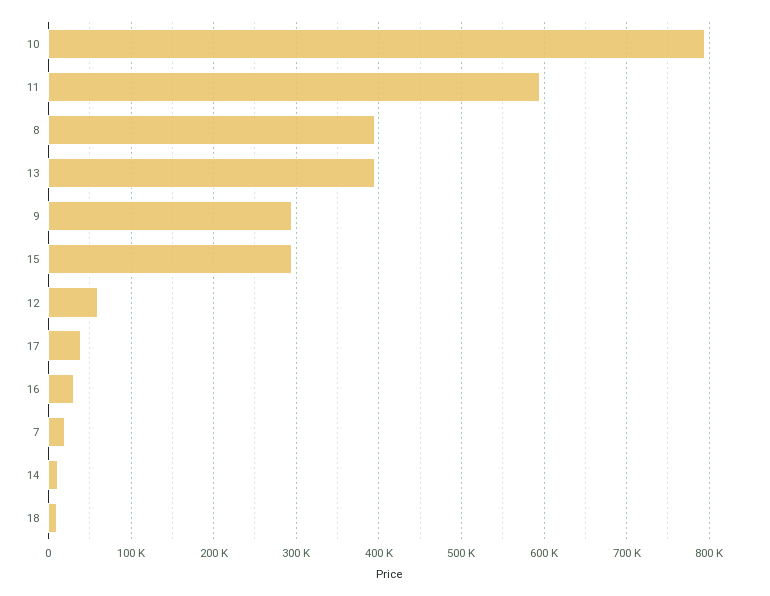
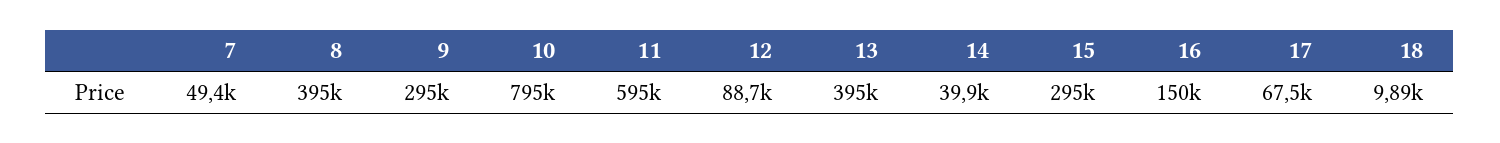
  {
    "10": 795000,
    "11": 595000,
    "8": 395000,
    "13": 395000,
    "9": 295000,
    "15": 295000,
-   "12": 60000,
+   "12": 88700,
-   "17": 40000,
+   "17": 67500,
-   "16": 30000,
+   "16": 150000,
-   "7": 20000,
+   "7": 49400,
-   "14": 10000,
+   "14": 39900,
    "18": 9890
  }

